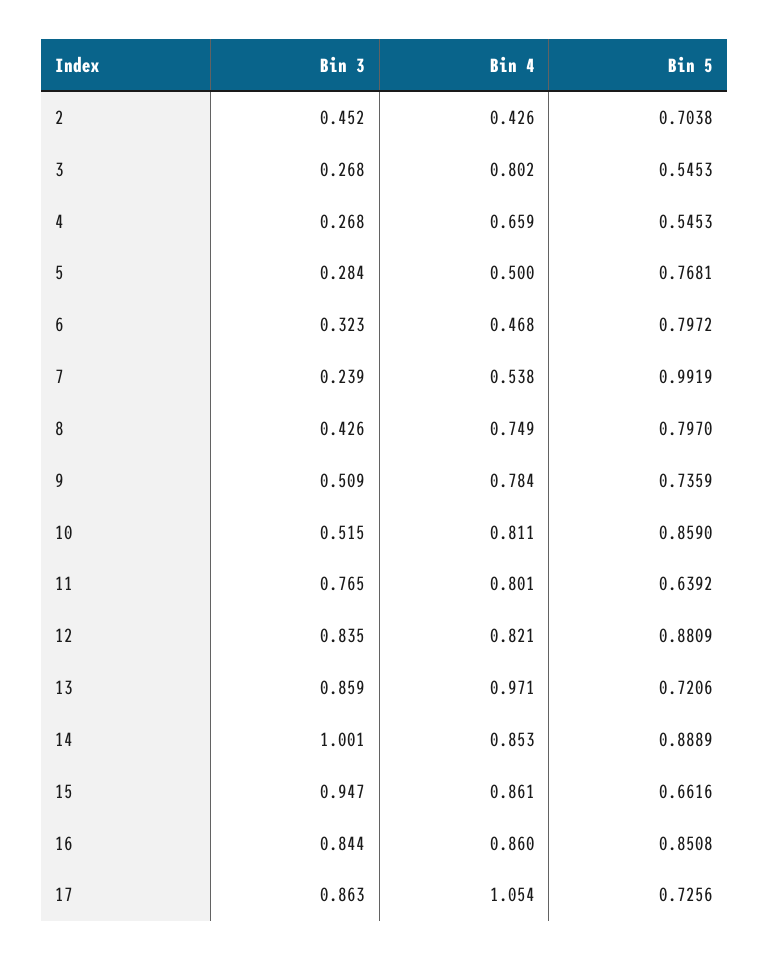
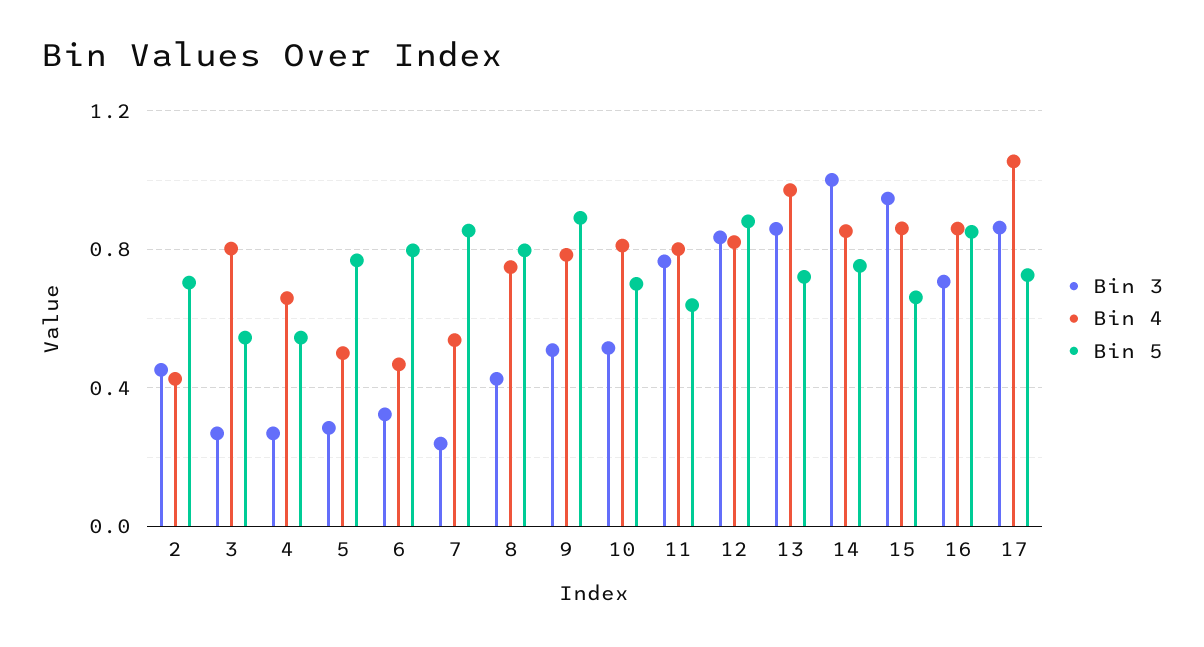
  {
    "Bin 3": {
      "2": 0.452,
      "3": 0.268,
      "4": 0.268,
      "5": 0.284,
      "6": 0.323,
      "7": 0.239,
      "8": 0.426,
      "9": 0.509,
      "10": 0.515,
      "11": 0.765,
      "12": 0.835,
      "13": 0.859,
      "14": 1.001,
      "15": 0.947,
-     "16": 0.844,
+     "16": 0.7,
      "17": 0.863
    },
    "Bin 4": {
      "2": 0.426,
      "3": 0.802,
      "4": 0.659,
      "5": 0.5,
      "6": 0.468,
      "7": 0.538,
      "8": 0.749,
      "9": 0.784,
      "10": 0.811,
      "11": 0.801,
      "12": 0.821,
      "13": 0.971,
      "14": 0.853,
      "15": 0.861,
      "16": 0.86,
      "17": 1.054
    },
    "Bin 5": {
      "2": 0.7038,
      "3": 0.5453,
      "4": 0.5453,
      "5": 0.7681,
      "6": 0.7972,
-     "7": 0.9919,
+     "7": 0.85,
      "8": 0.797,
-     "9": 0.7359,
+     "9": 0.9,
-     "10": 0.859,
+     "10": 0.7,
      "11": 0.6392,
      "12": 0.8809,
      "13": 0.7206,
-     "14": 0.8889,
+     "14": 0.75,
      "15": 0.6616,
      "16": 0.8508,
      "17": 0.7256
    }
  }

